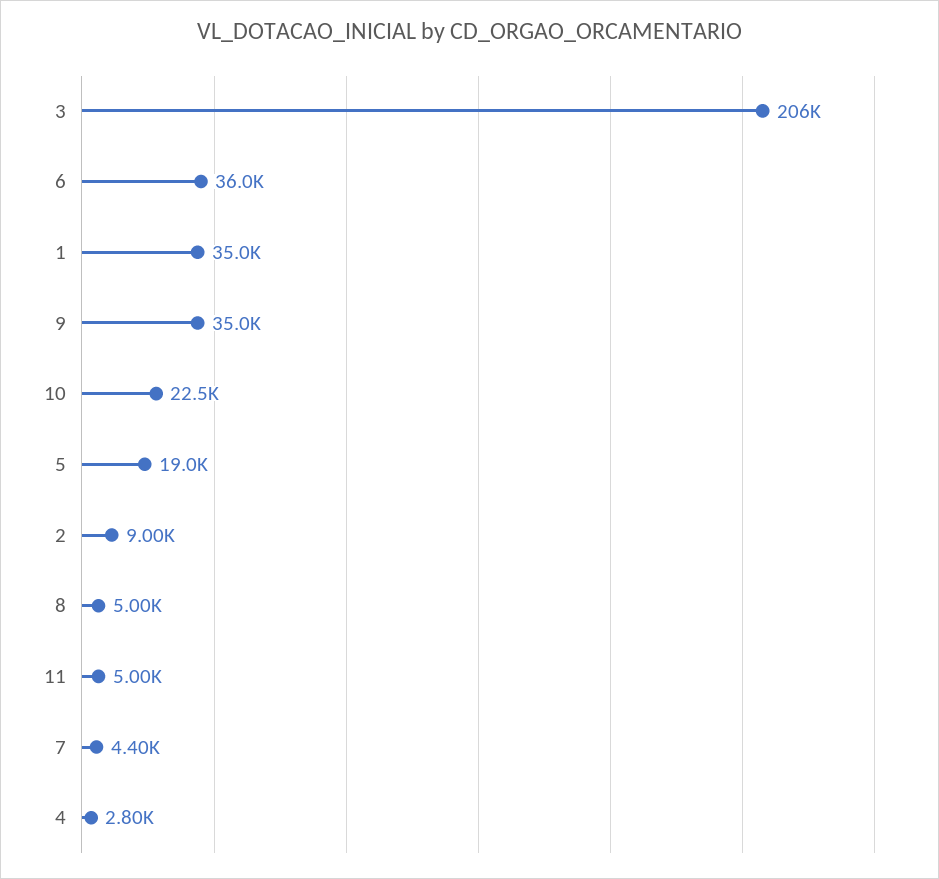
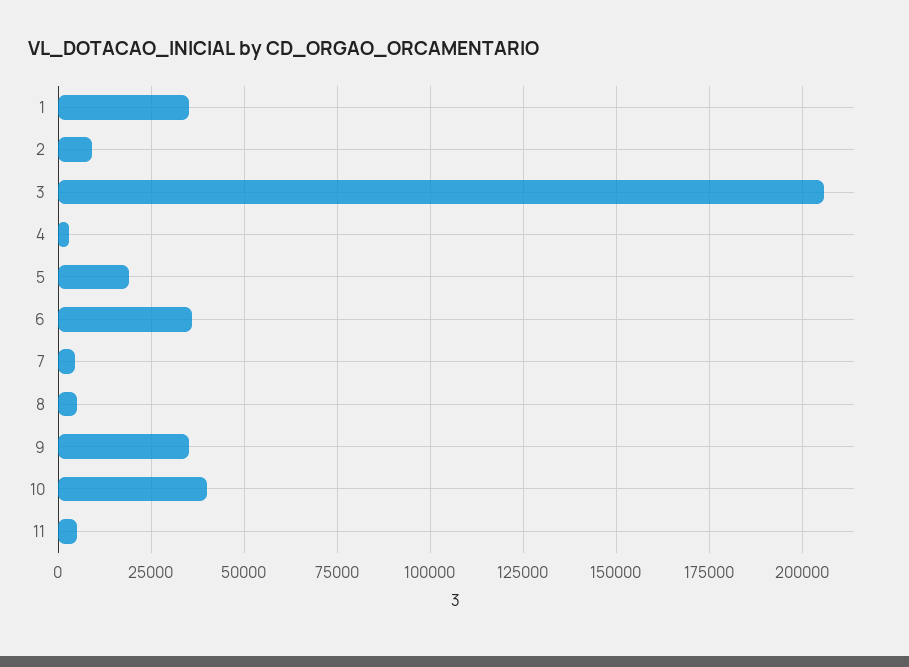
  {
    "3": 206000,
    "6": 36000,
    "1": 35000,
    "9": 35000,
-   "10": 22500,
+   "10": 40000,
    "5": 19000,
    "2": 9000,
    "8": 5000,
    "11": 5000,
    "7": 4400,
    "4": 2800
  }

